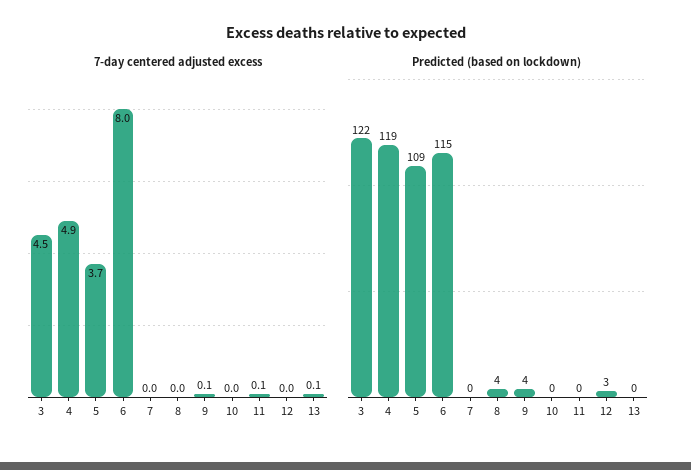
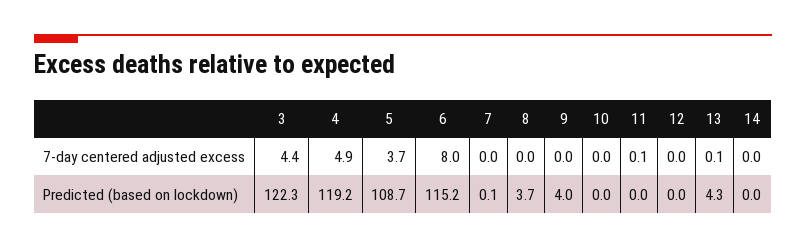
  {
    "7-day centered adjusted excess": {
-     "3": 4.5,
+     "3": 4.4,
      "4": 4.9,
      "5": 3.7,
      "6": 8,
      "7": 0,
      "8": 0,
-     "9": 0.1,
+     "9": 0,
      "10": 0,
      "11": 0.1,
      "12": 0,
-     "13": 0.1
+     "13": 0.1,
+     "14": 0
    },
    "Predicted (based on lockdown)": {
      "3": 122.3,
      "4": 119.2,
      "5": 108.7,
      "6": 115.2,
      "7": 0.1,
      "8": 3.7,
      "9": 4,
      "10": 0,
      "11": 0,
-     "12": 3,
+     "12": 0,
-     "13": 0
+     "13": 4.3,
+     "14": 0
    }
  }

